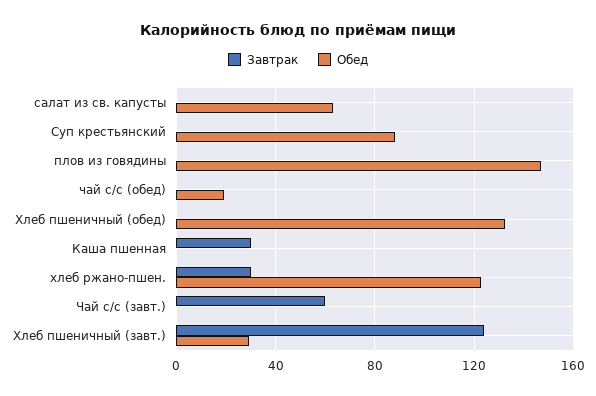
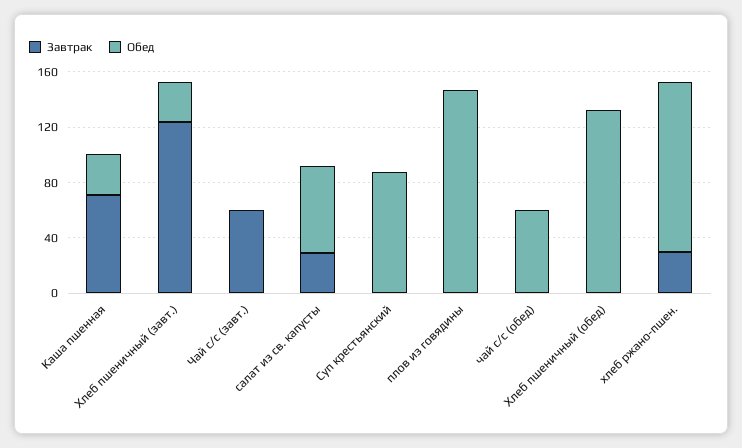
  {
    "Завтрак": {
-     "салат из св. капусты": 0,
+     "салат из св. капусты": 30,
      "Суп крестьянский": 0,
      "плов из говядины": 0,
      "чай с/с (обед)": 0,
      "Хлеб пшеничный (обед)": 0,
-     "Каша пшенная": 30,
+     "Каша пшенная": 70,
      "хлеб ржано-пшен.": 30,
      "Чай с/с (завт.)": 60,
      "Хлеб пшеничный (завт.)": 125
    },
    "Обед": {
      "салат из св. капусты": 65,
      "Суп крестьянский": 90,
      "плов из говядины": 145,
-     "чай с/с (обед)": 20,
+     "чай с/с (обед)": 60,
      "Хлеб пшеничный (обед)": 135,
-     "Каша пшенная": 0,
+     "Каша пшенная": 30,
      "хлеб ржано-пшен.": 125,
      "Чай с/с (завт.)": 0,
      "Хлеб пшеничный (завт.)": 30
    }
  }

